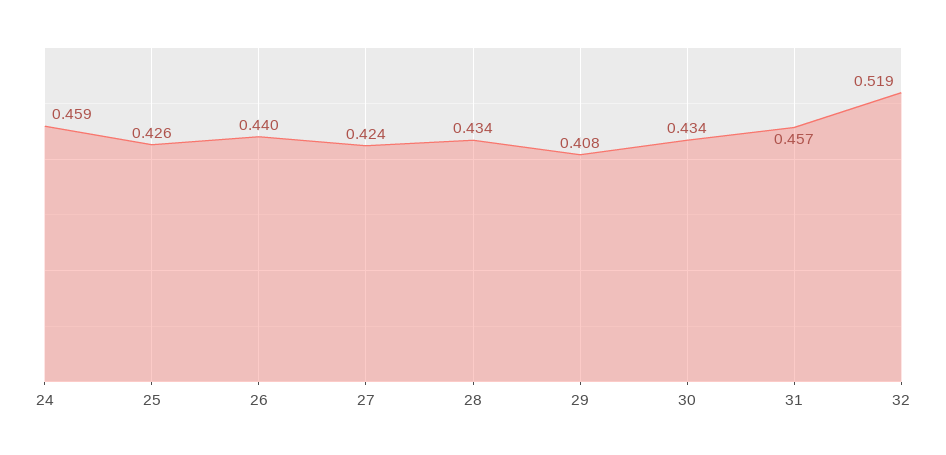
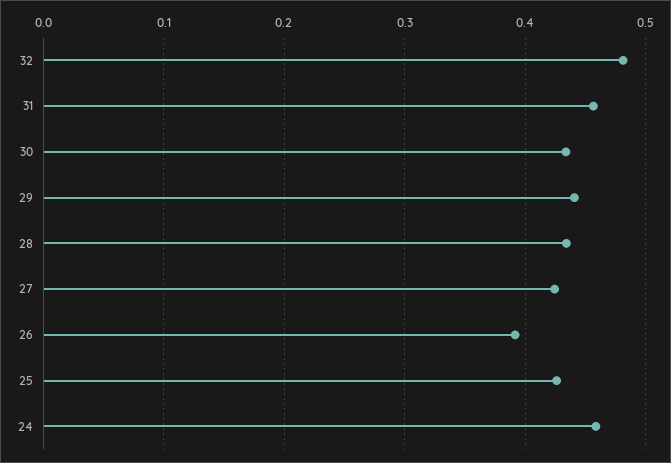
  {
    "24": 0.459,
    "25": 0.426,
-   "26": 0.44,
+   "26": 0.39,
    "27": 0.424,
    "28": 0.434,
-   "29": 0.408,
+   "29": 0.44,
    "30": 0.434,
    "31": 0.457,
-   "32": 0.519
+   "32": 0.48
  }

